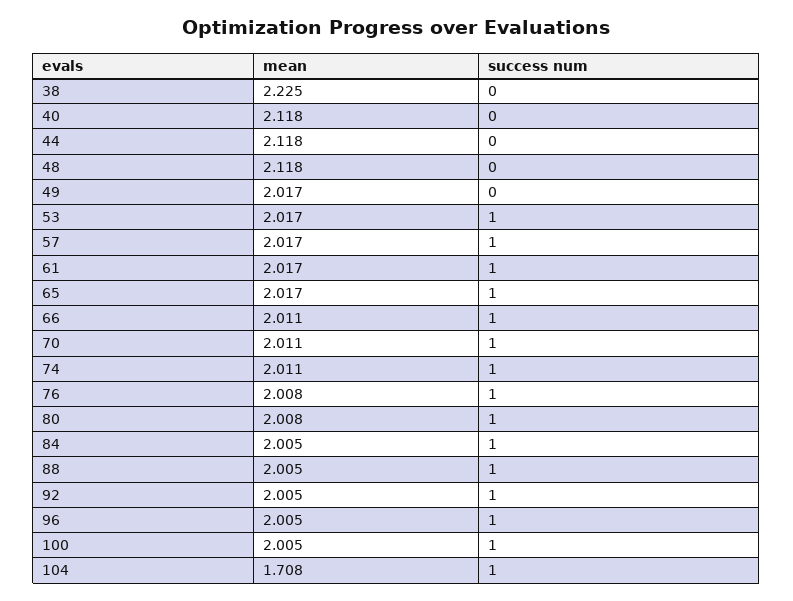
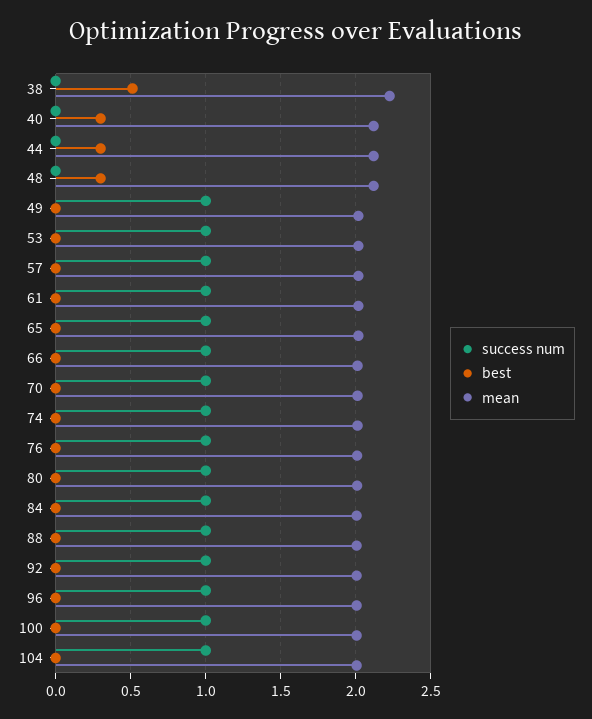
  {
    "mean": {
      "38": 2.225,
      "40": 2.118,
      "44": 2.118,
      "48": 2.118,
      "49": 2.017,
      "53": 2.017,
      "57": 2.017,
      "61": 2.017,
      "65": 2.017,
      "66": 2.011,
      "70": 2.011,
      "74": 2.011,
      "76": 2.008,
      "80": 2.008,
      "84": 2.005,
      "88": 2.005,
      "92": 2.005,
      "96": 2.005,
      "100": 2.005,
-     "104": 1.708
+     "104": 2
    },
    "success num": {
      "38": 0,
      "40": 0,
      "44": 0,
      "48": 0,
-     "49": 0,
+     "49": 1,
      "53": 1,
      "57": 1,
      "61": 1,
      "65": 1,
      "66": 1,
      "70": 1,
      "74": 1,
      "76": 1,
      "80": 1,
      "84": 1,
      "88": 1,
      "92": 1,
      "96": 1,
      "100": 1,
      "104": 1
-   }
+   },
+   "best": {
+     "38": 0.5,
+     "40": 0.3,
+     "44": 0.3,
+     "48": 0.3,
+     "49": 0,
+     "53": 0,
+     "57": 0,
+     "61": 0,
+     "65": 0,
+     "66": 0,
+     "70": 0,
+     "74": 0,
+     "76": 0,
+     "80": 0,
+     "84": 0,
+     "88": 0,
+     "92": 0,
+     "96": 0,
+     "100": 0,
+     "104": 0
+   }
  }

